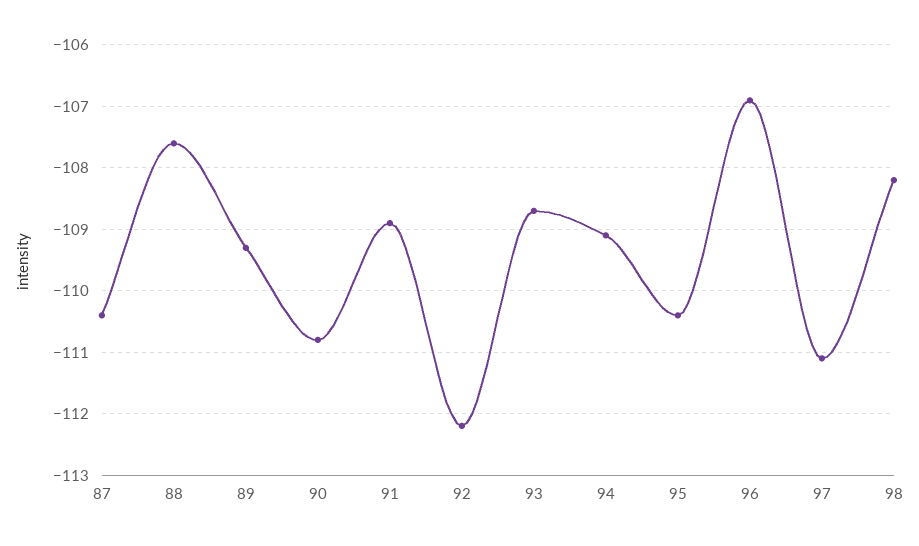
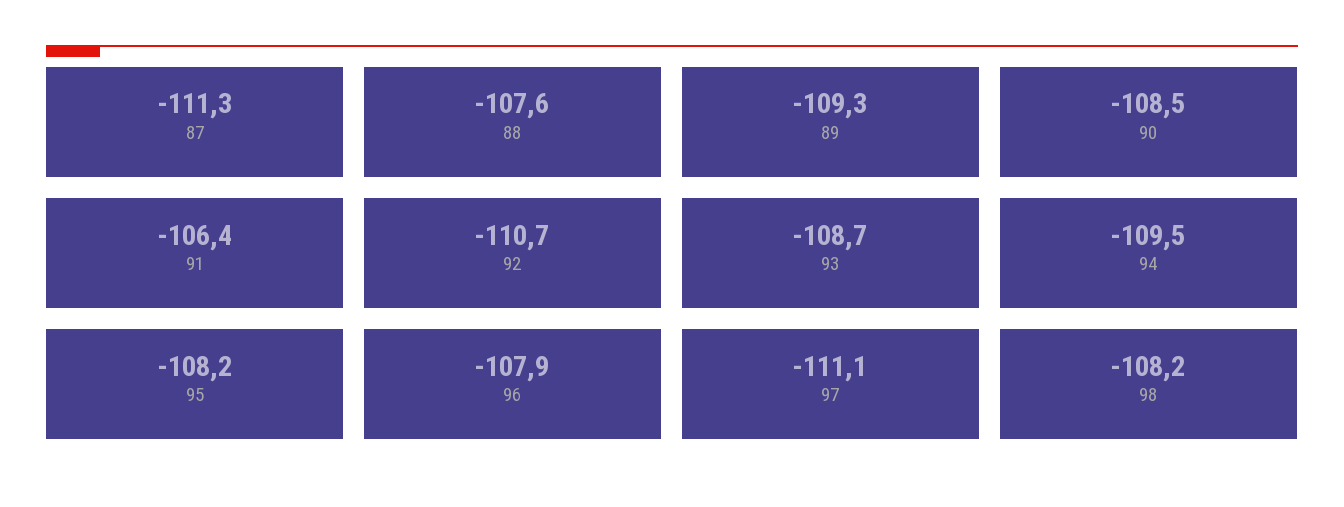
  {
-   "87": -110.4,
+   "87": -111.3,
    "88": -107.6,
    "89": -109.3,
-   "90": -110.8,
+   "90": -108.5,
-   "91": -108.9,
+   "91": -106.4,
-   "92": -112.2,
+   "92": -110.7,
    "93": -108.7,
-   "94": -109.1,
+   "94": -109.5,
-   "95": -110.4,
+   "95": -108.2,
-   "96": -106.9,
+   "96": -107.9,
    "97": -111.1,
    "98": -108.2
  }

